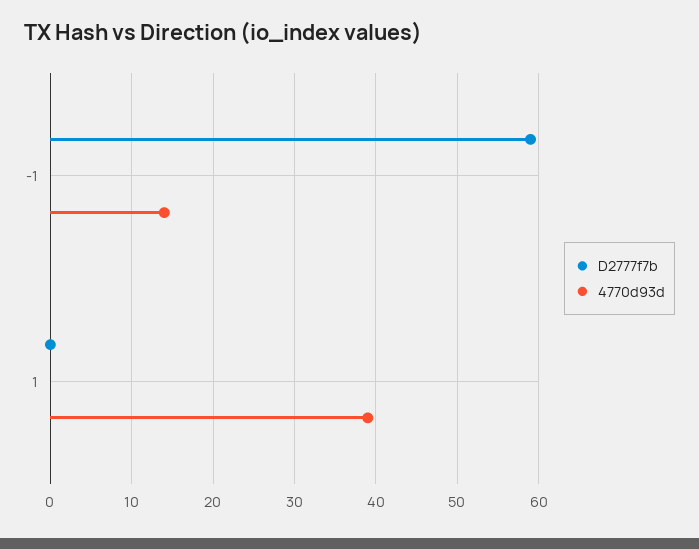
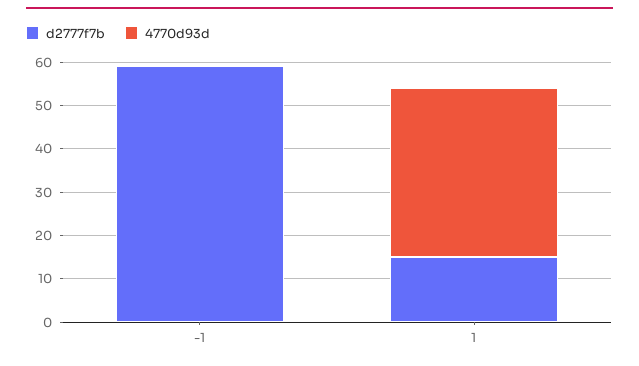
  {
    "D2777f7b": {
      "-1": 59,
-     "1": 0
+     "1": 15
    },
    "4770d93d": {
-     "-1": 14,
+     "-1": 0,
      "1": 39
    }
  }

